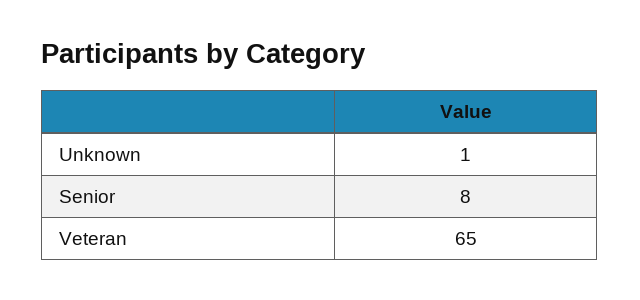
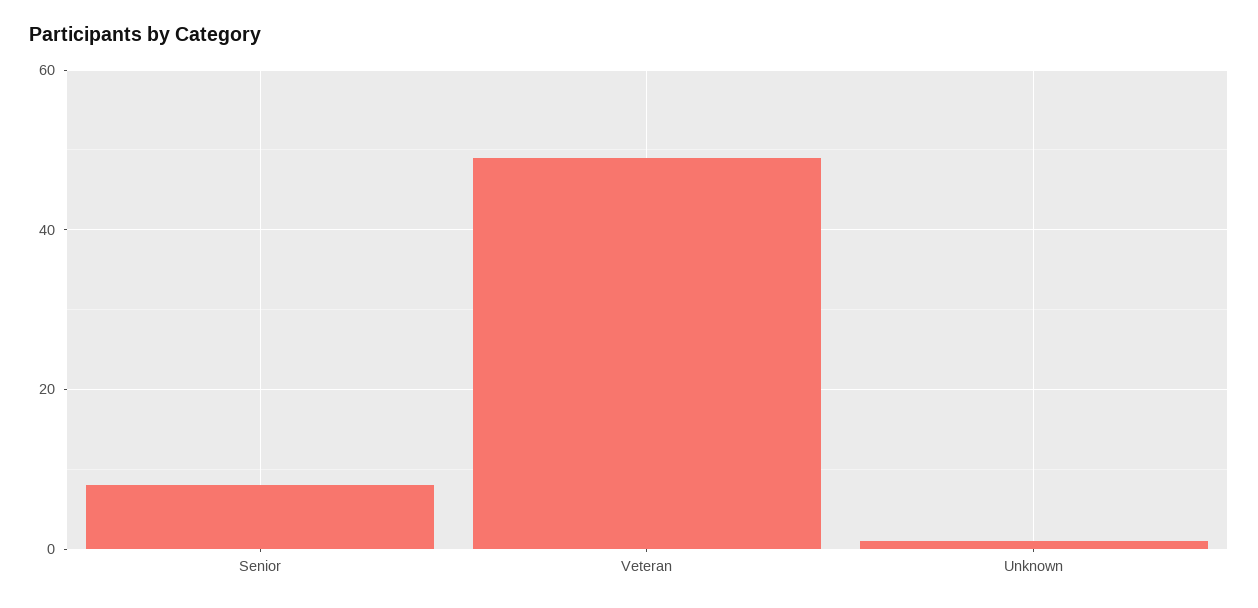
  {
    "Unknown": 1,
    "Senior": 8,
-   "Veteran": 65
+   "Veteran": 50
  }

